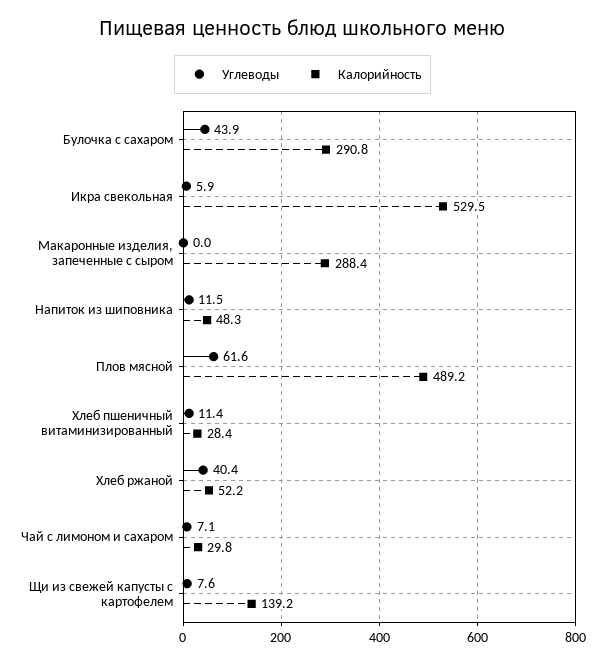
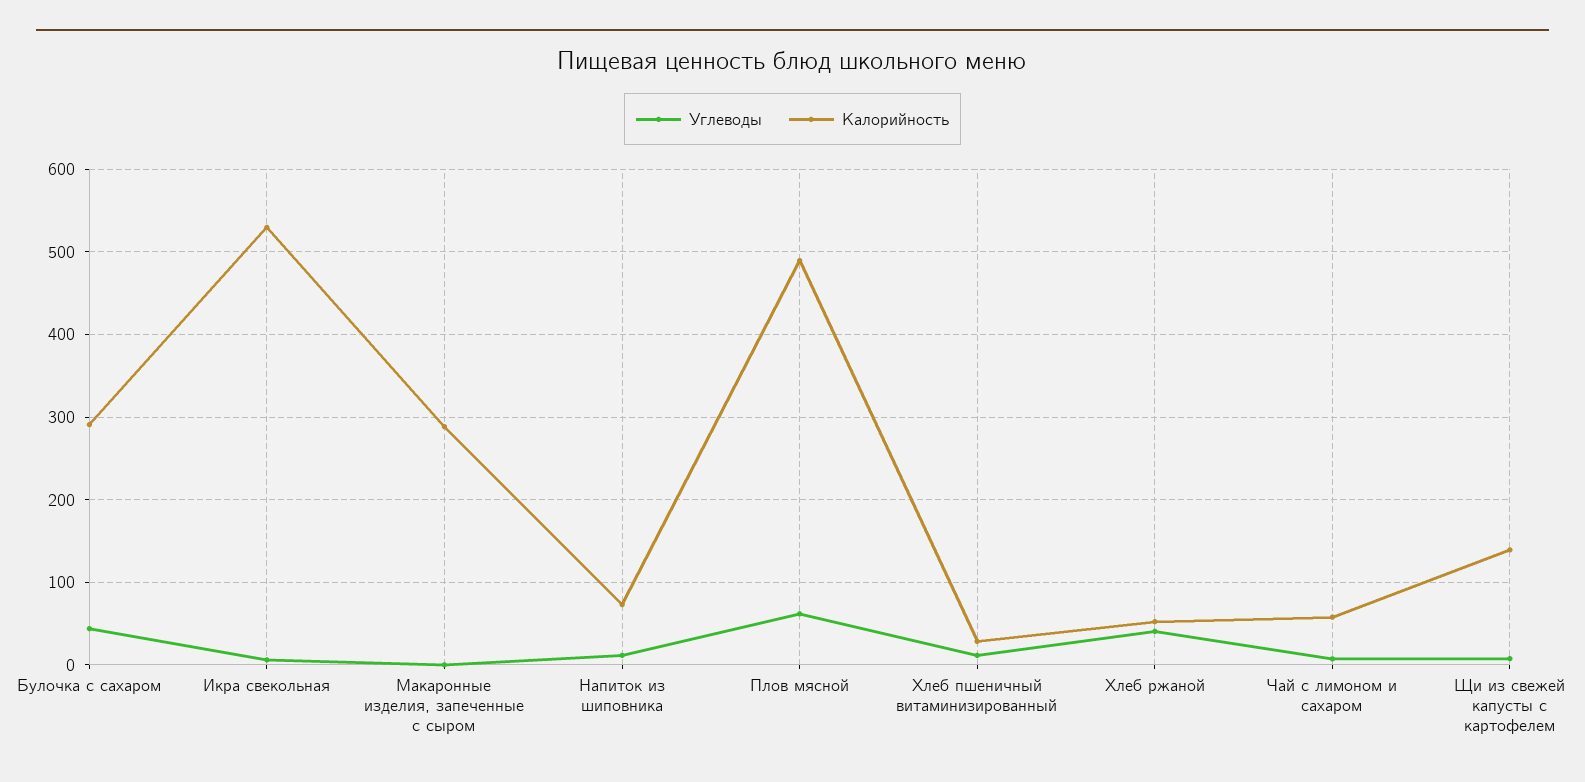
  {
    "Углеводы": {
      "Булочка с сахаром": 43.9,
      "Икра свекольная": 5.9,
      "Макаронные изделия, запеченные с сыром": 0,
      "Напиток из шиповника": 11.5,
      "Плов мясной": 61.6,
      "Хлеб пшеничный витаминизированный": 11.4,
      "Хлеб ржаной": 40.4,
      "Чай с лимоном и сахаром": 7.1,
      "Щи из свежей капусты с картофелем": 7.6
    },
    "Калорийность": {
      "Булочка с сахаром": 290.8,
      "Икра свекольная": 529.5,
      "Макаронные изделия, запеченные с сыром": 288.4,
-     "Напиток из шиповника": 48.3,
+     "Напиток из шиповника": 70,
      "Плов мясной": 489.2,
      "Хлеб пшеничный витаминизированный": 28.4,
      "Хлеб ржаной": 52.2,
-     "Чай с лимоном и сахаром": 29.8,
+     "Чай с лимоном и сахаром": 60,
      "Щи из свежей капусты с картофелем": 139.2
    }
  }

